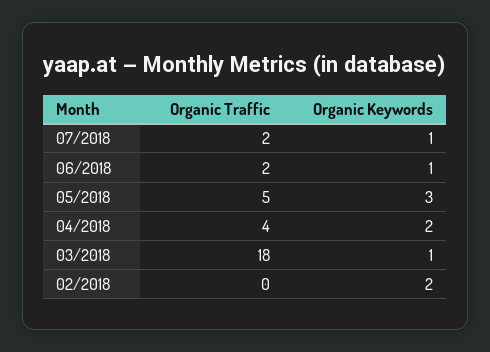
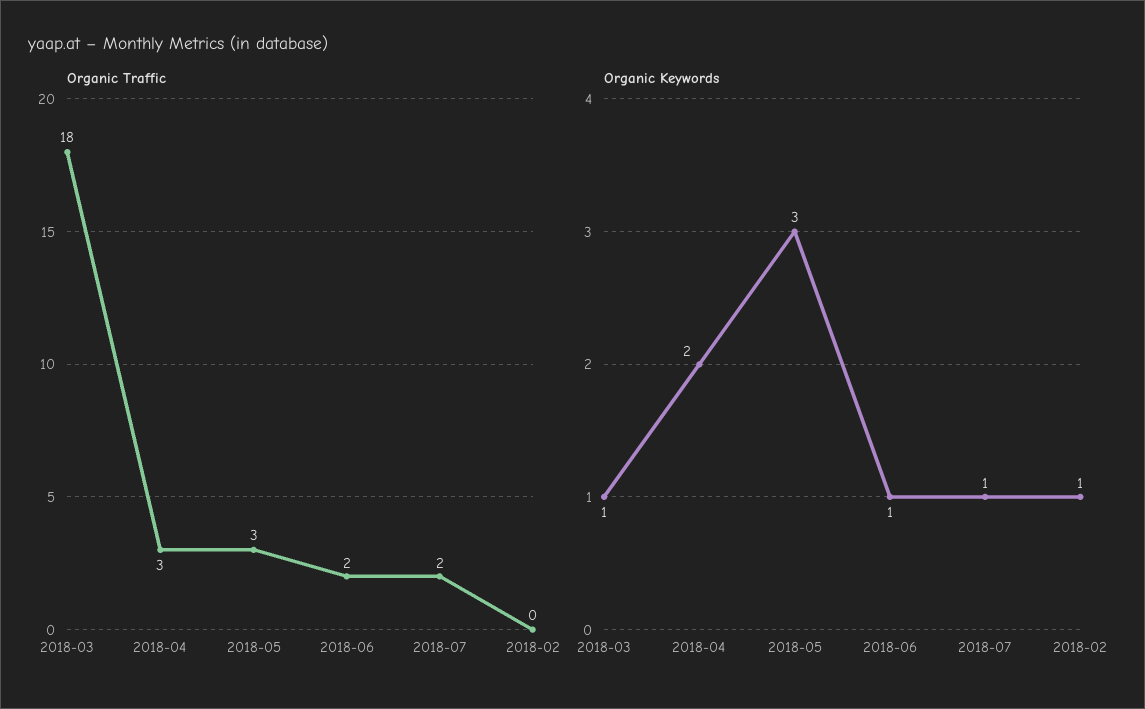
  {
    "Organic Traffic": {
      "07/2018": 2,
      "06/2018": 2,
-     "05/2018": 5,
+     "05/2018": 3,
-     "04/2018": 4,
+     "04/2018": 3,
      "03/2018": 18,
      "02/2018": 0
    },
    "Organic Keywords": {
      "07/2018": 1,
      "06/2018": 1,
      "05/2018": 3,
      "04/2018": 2,
      "03/2018": 1,
-     "02/2018": 2
+     "02/2018": 1
    }
  }

